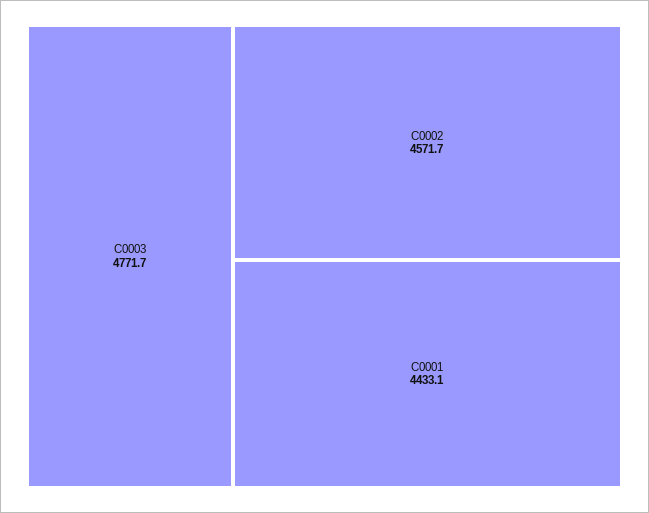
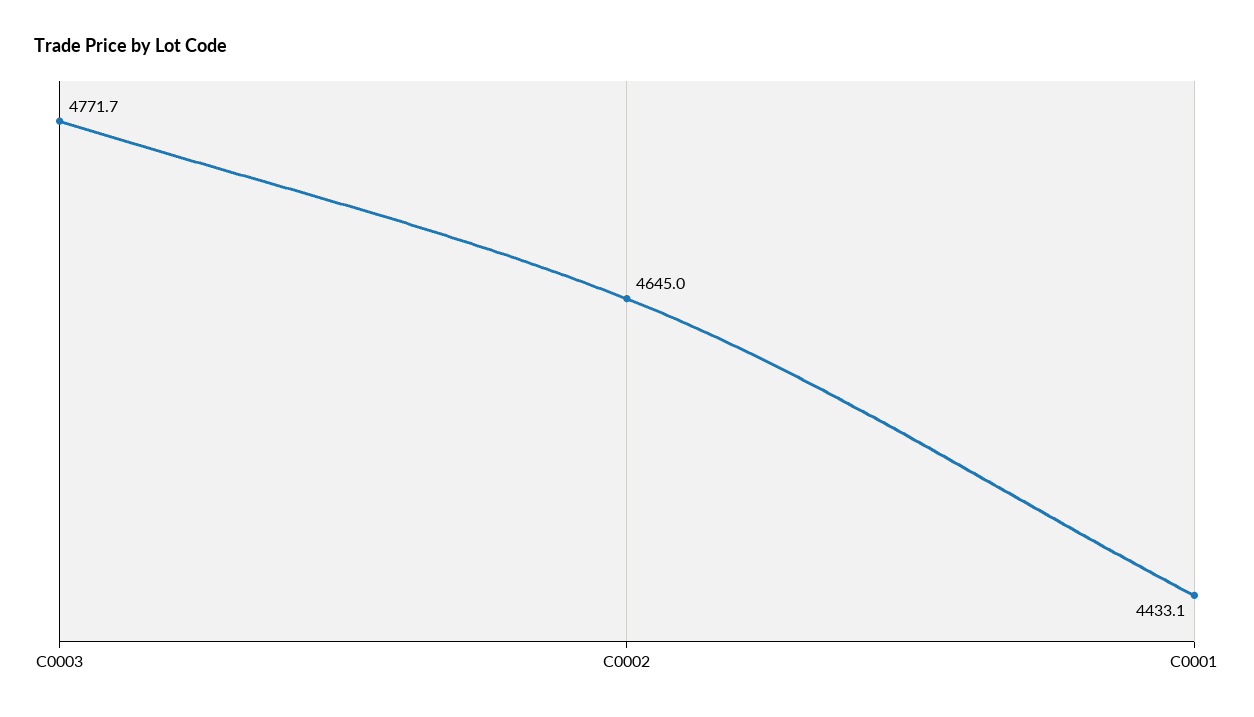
  {
    "C0003": 4771.7,
-   "C0002": 4571.7,
+   "C0002": 4645,
    "C0001": 4433.1
  }

